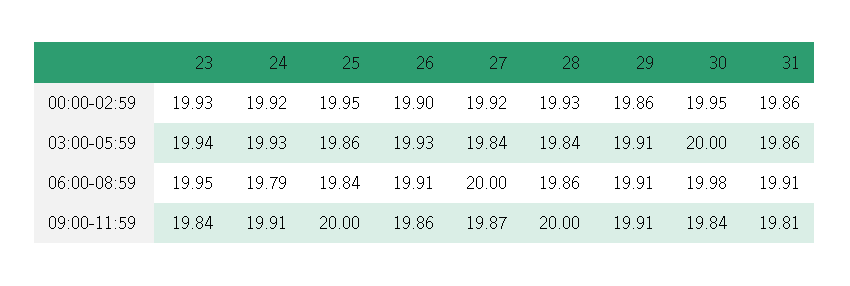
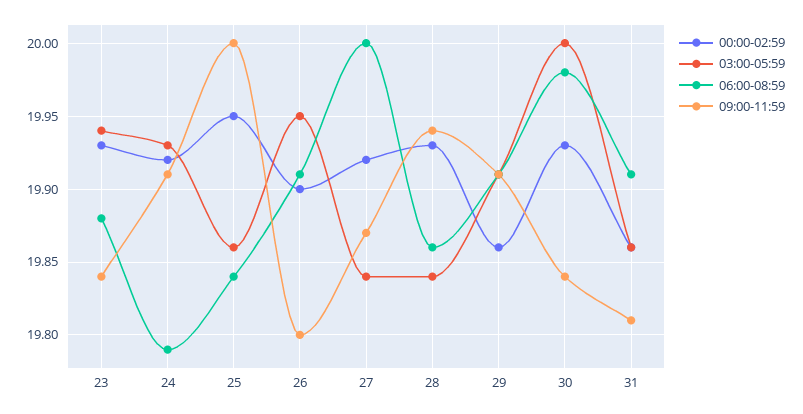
  {
    "00:00-02:59": {
      "23": 19.93,
      "24": 19.92,
      "25": 19.95,
      "26": 19.9,
      "27": 19.92,
      "28": 19.93,
      "29": 19.86,
-     "30": 19.95,
+     "30": 19.93,
      "31": 19.86
    },
    "03:00-05:59": {
      "23": 19.94,
      "24": 19.93,
      "25": 19.86,
-     "26": 19.93,
+     "26": 19.95,
      "27": 19.84,
      "28": 19.84,
      "29": 19.91,
      "30": 20,
      "31": 19.86
    },
    "06:00-08:59": {
-     "23": 19.95,
+     "23": 19.88,
      "24": 19.79,
      "25": 19.84,
      "26": 19.91,
      "27": 20,
      "28": 19.86,
      "29": 19.91,
      "30": 19.98,
      "31": 19.91
    },
    "09:00-11:59": {
      "23": 19.84,
      "24": 19.91,
      "25": 20,
-     "26": 19.86,
+     "26": 19.8,
      "27": 19.87,
-     "28": 20,
+     "28": 19.94,
      "29": 19.91,
      "30": 19.84,
      "31": 19.81
    }
  }

